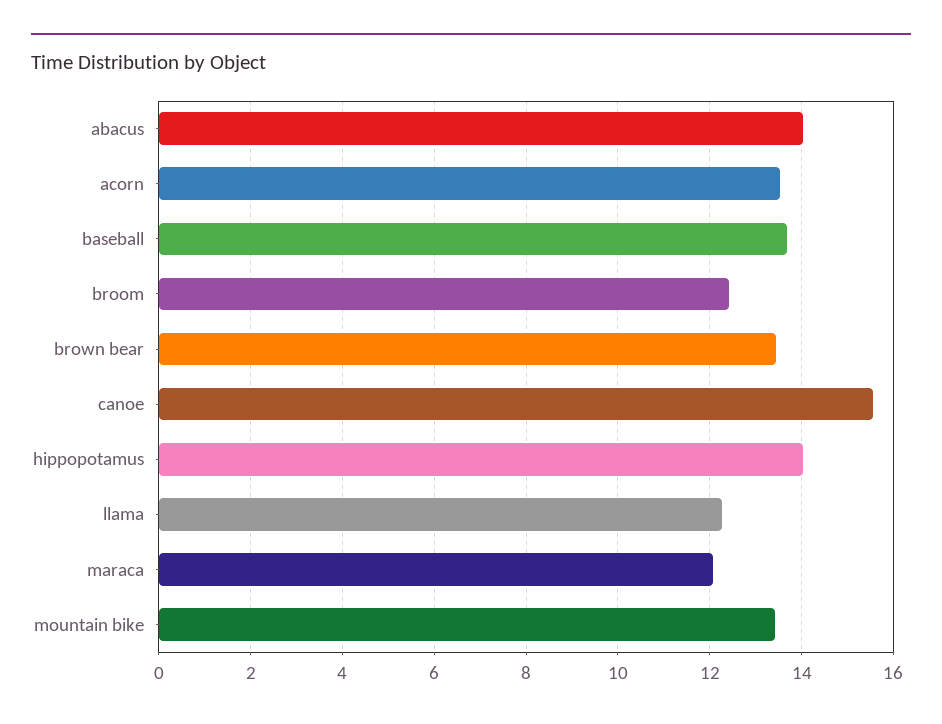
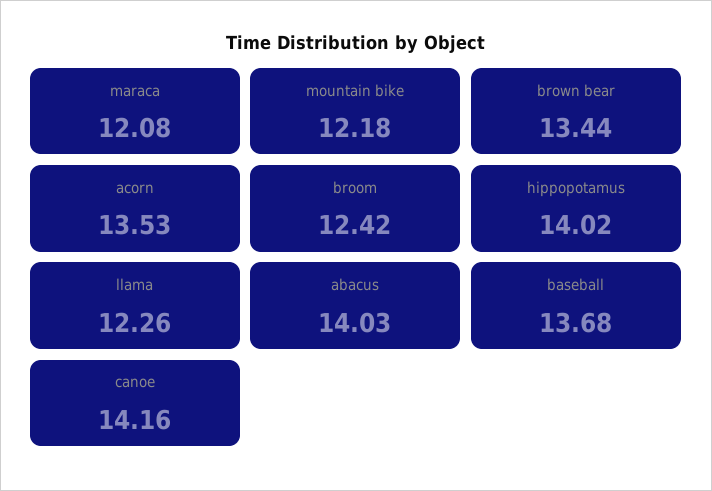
  {
    "abacus": 14.03,
    "acorn": 13.53,
    "baseball": 13.68,
    "broom": 12.42,
    "brown bear": 13.44,
-   "canoe": 15.6,
+   "canoe": 14.16,
    "hippopotamus": 14.02,
    "llama": 12.26,
    "maraca": 12.08,
-   "mountain bike": 13.4
+   "mountain bike": 12.18
  }

